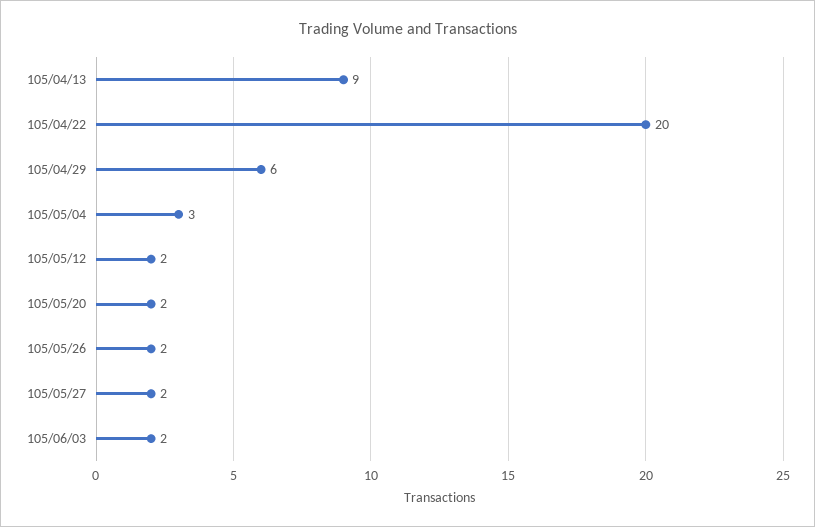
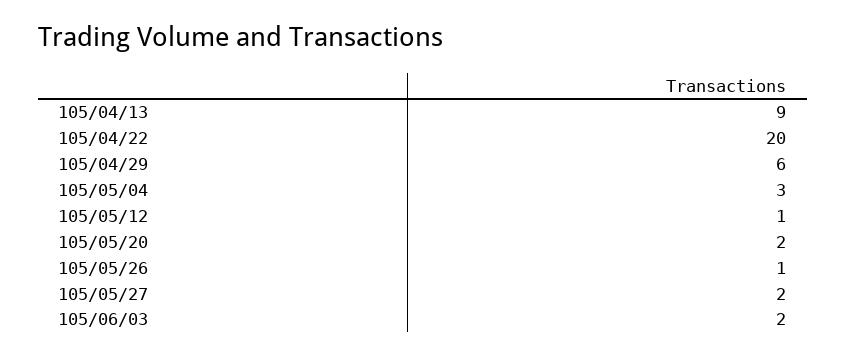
  {
    "105/04/13": 9,
    "105/04/22": 20,
    "105/04/29": 6,
    "105/05/04": 3,
-   "105/05/12": 2,
+   "105/05/12": 1,
    "105/05/20": 2,
-   "105/05/26": 2,
+   "105/05/26": 1,
    "105/05/27": 2,
    "105/06/03": 2
  }

